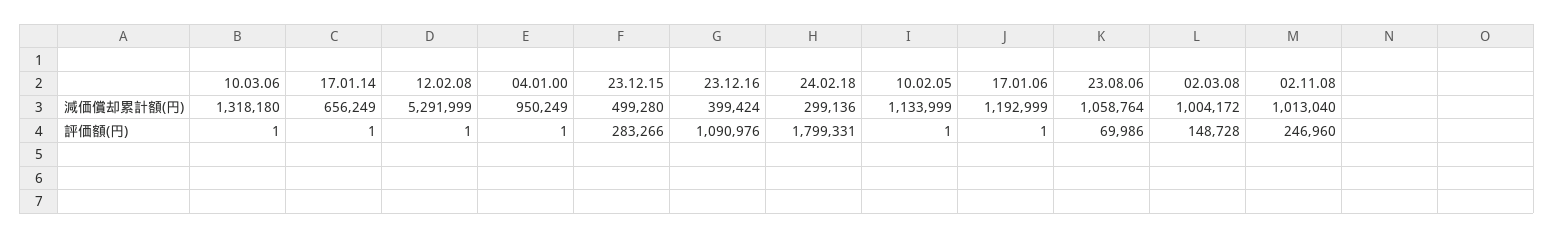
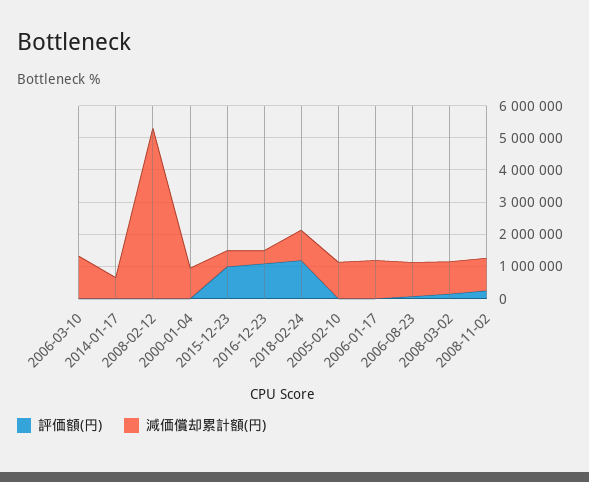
  {
    "減価償却累計額(円)": {
      "10.03.06": 1318180,
      "17.01.14": 656249,
      "12.02.08": 5291999,
      "04.01.00": 950249,
      "23.12.15": 499280,
      "23.12.16": 399424,
-     "24.02.18": 299136,
+     "24.02.18": 1000000,
      "10.02.05": 1133999,
      "17.01.06": 1192999,
      "23.08.06": 1058764,
      "02.03.08": 1004172,
      "02.11.08": 1013040
    },
    "評価額(円)": {
      "10.03.06": 1,
      "17.01.14": 1,
      "12.02.08": 1,
      "04.01.00": 1,
-     "23.12.15": 283266,
+     "23.12.15": 1000000,
      "23.12.16": 1090976,
-     "24.02.18": 1799331,
+     "24.02.18": 1250000,
      "10.02.05": 1,
      "17.01.06": 1,
      "23.08.06": 69986,
      "02.03.08": 148728,
      "02.11.08": 246960
    }
  }

